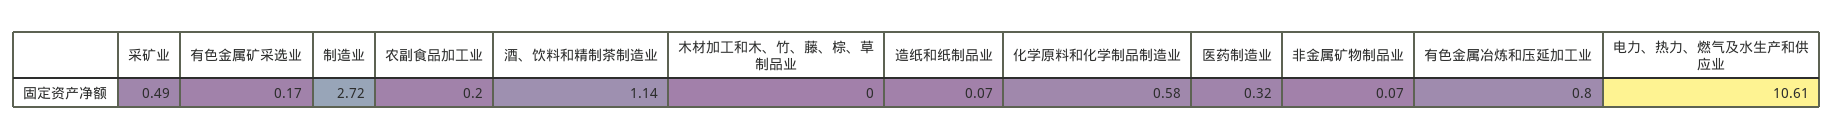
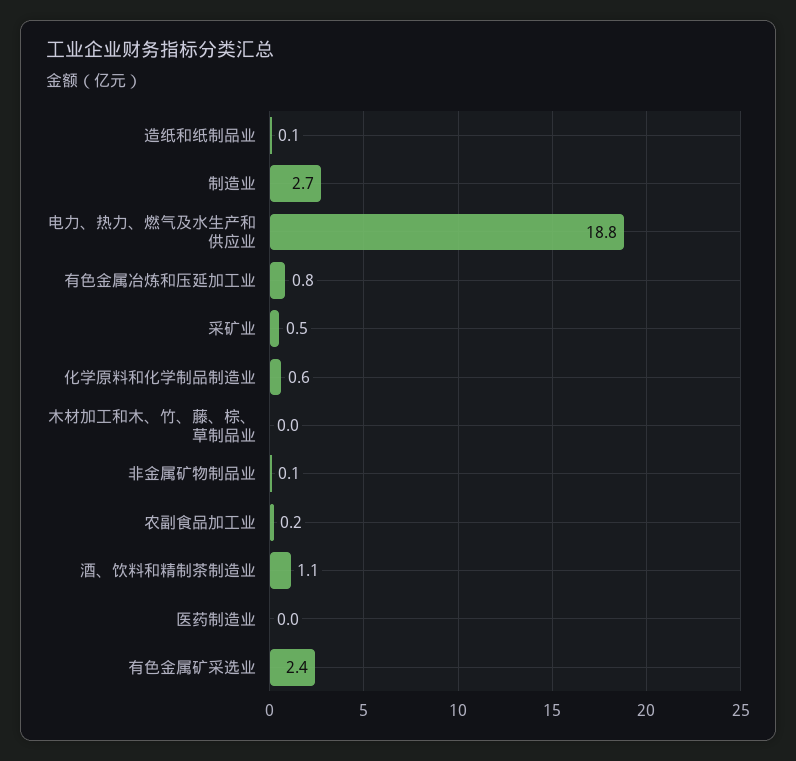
  {
    "采矿业": 0.49,
-   "有色金属矿采选业": 0.17,
+   "有色金属矿采选业": 2.4,
    "制造业": 2.72,
    "农副食品加工业": 0.2,
    "酒、饮料和精制茶制造业": 1.14,
    "木材加工和木、竹、藤、棕、草制品业": 0,
    "造纸和纸制品业": 0.07,
    "化学原料和化学制品制造业": 0.58,
-   "医药制造业": 0.32,
+   "医药制造业": 0,
    "非金属矿物制品业": 0.07,
    "有色金属冶炼和压延加工业": 0.8,
-   "电力、热力、燃气及水生产和供应业": 10.61
+   "电力、热力、燃气及水生产和供应业": 18.8
  }

